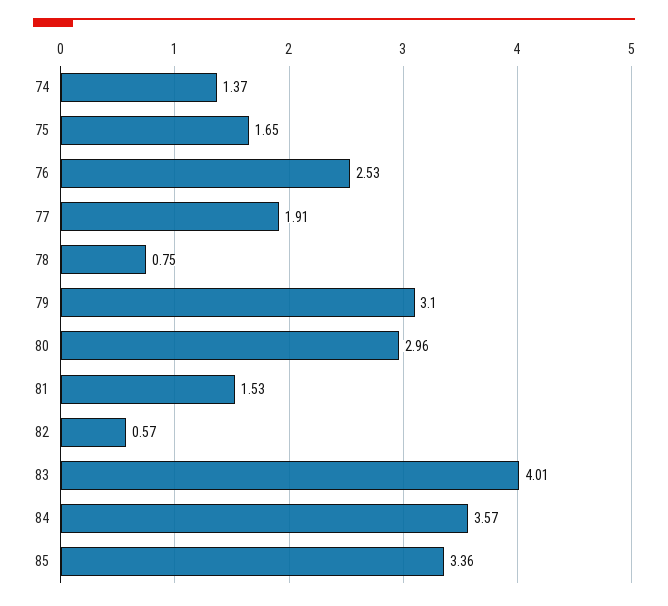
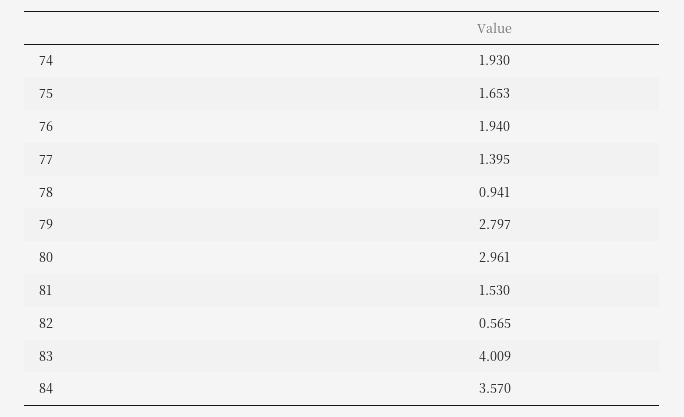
  {
-   "74": 1.37,
+   "74": 1.93,
    "75": 1.653,
-   "76": 2.53,
+   "76": 1.94,
-   "77": 1.91,
+   "77": 1.395,
-   "78": 0.75,
+   "78": 0.941,
-   "79": 3.1,
+   "79": 2.797,
    "80": 2.961,
    "81": 1.53,
    "82": 0.565,
    "83": 4.009,
-   "84": 3.57,
+   "84": 3.57
-   "85": 3.36
  }

